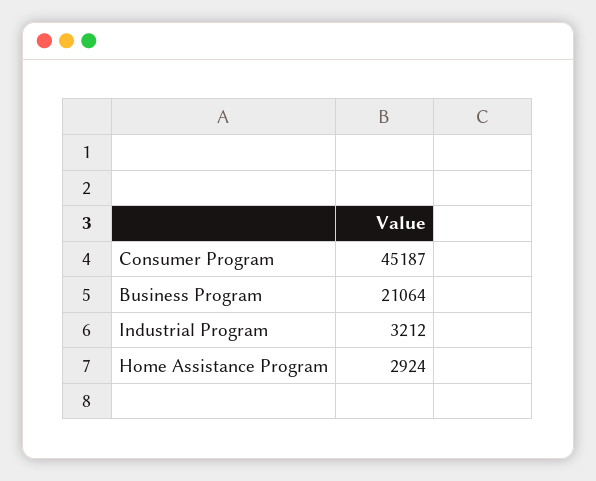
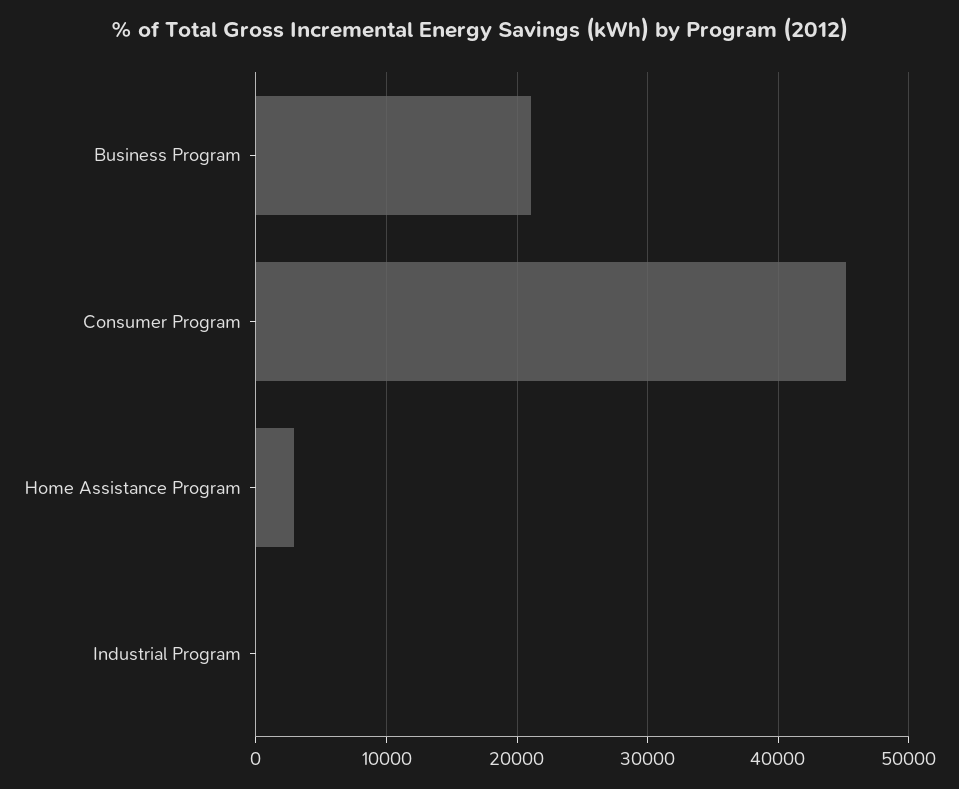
  {
    "Consumer Program": 45187,
    "Business Program": 21064,
-   "Industrial Program": 3212,
+   "Industrial Program": 0,
    "Home Assistance Program": 2924
  }

